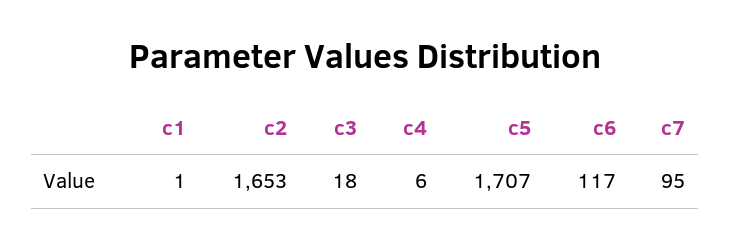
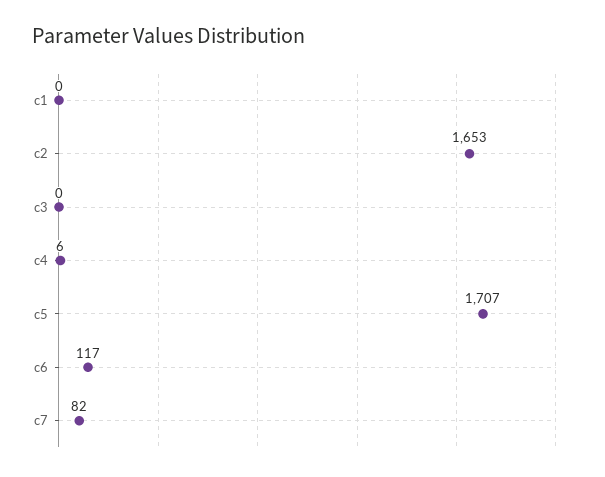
  {
-   "c1": 1,
+   "c1": 0,
    "c2": 1653,
-   "c3": 18,
+   "c3": 0,
    "c4": 6,
    "c5": 1707,
    "c6": 117,
-   "c7": 95
+   "c7": 82
  }

